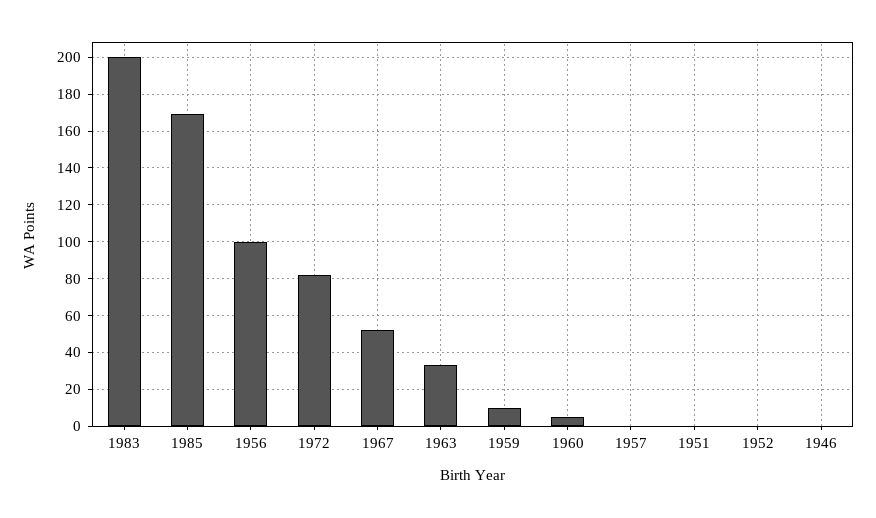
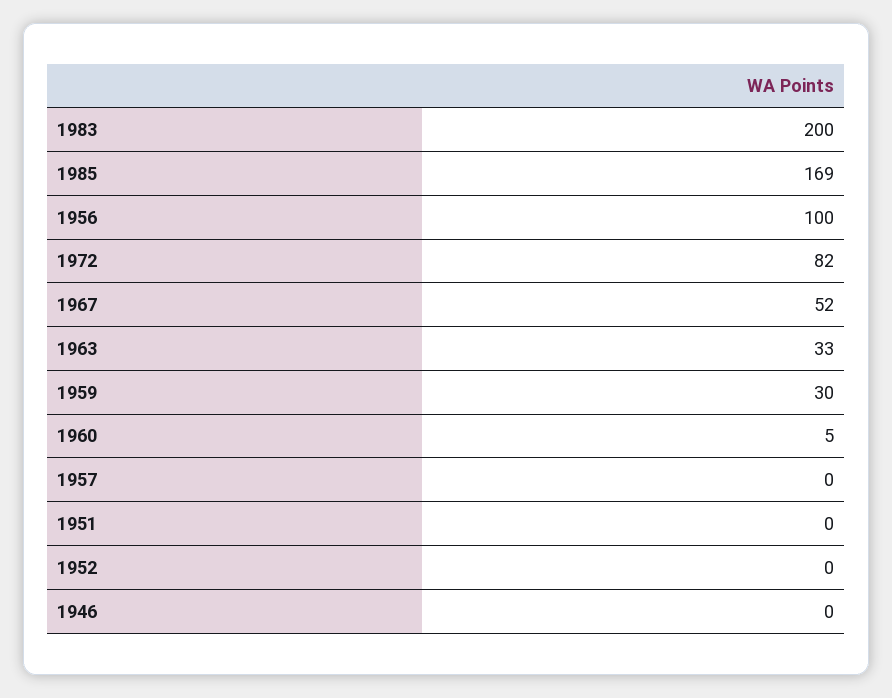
  {
    "1983": 200,
    "1985": 169,
    "1956": 100,
    "1972": 82,
    "1967": 52,
    "1963": 33,
-   "1959": 10,
+   "1959": 30,
    "1960": 5,
    "1957": 0,
    "1951": 0,
    "1952": 0,
    "1946": 0
  }

